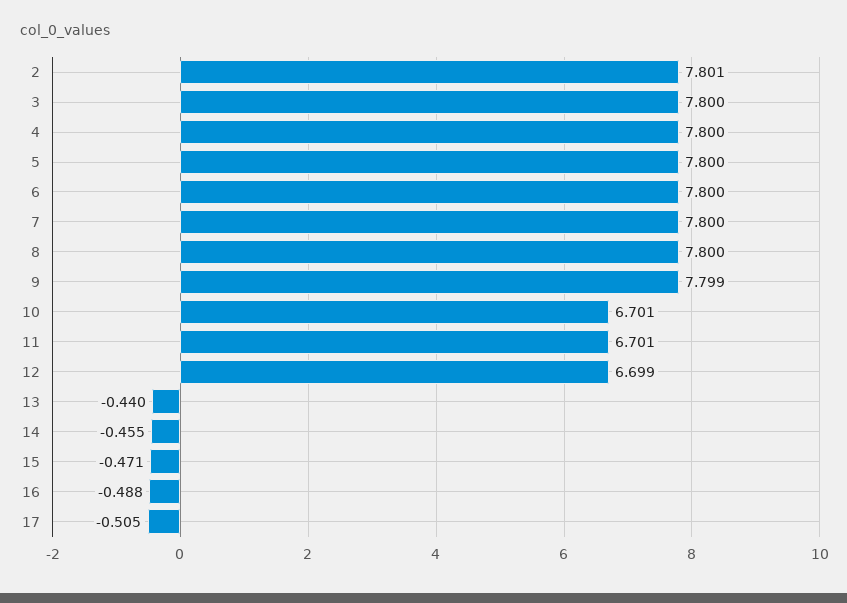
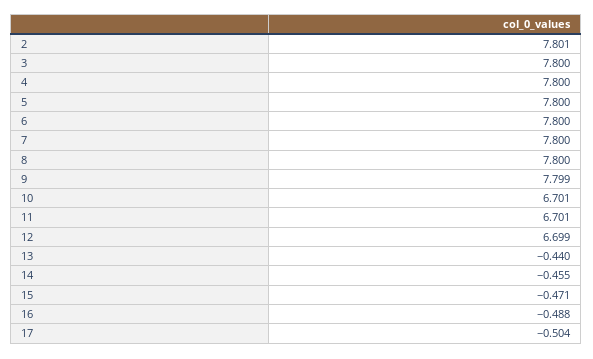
  {
    "2": 7.801,
    "3": 7.8,
    "4": 7.8,
    "5": 7.8,
    "6": 7.8,
    "7": 7.8,
    "8": 7.8,
    "9": 7.799,
    "10": 6.701,
    "11": 6.701,
    "12": 6.699,
    "13": -0.44,
    "14": -0.455,
    "15": -0.471,
    "16": -0.488,
-   "17": -0.505
+   "17": -0.504
  }

